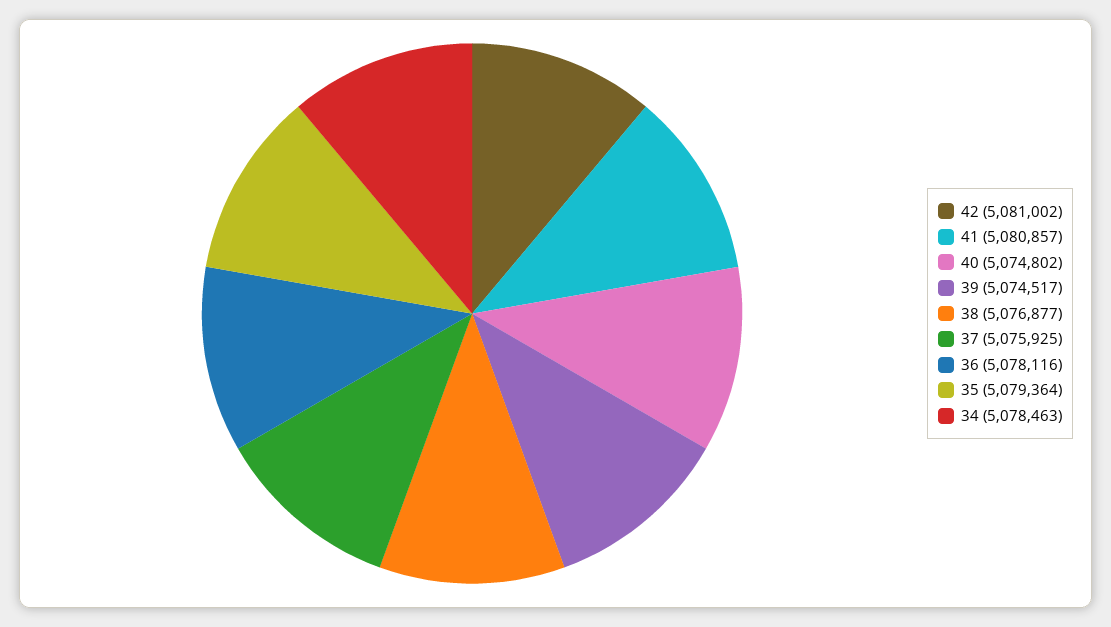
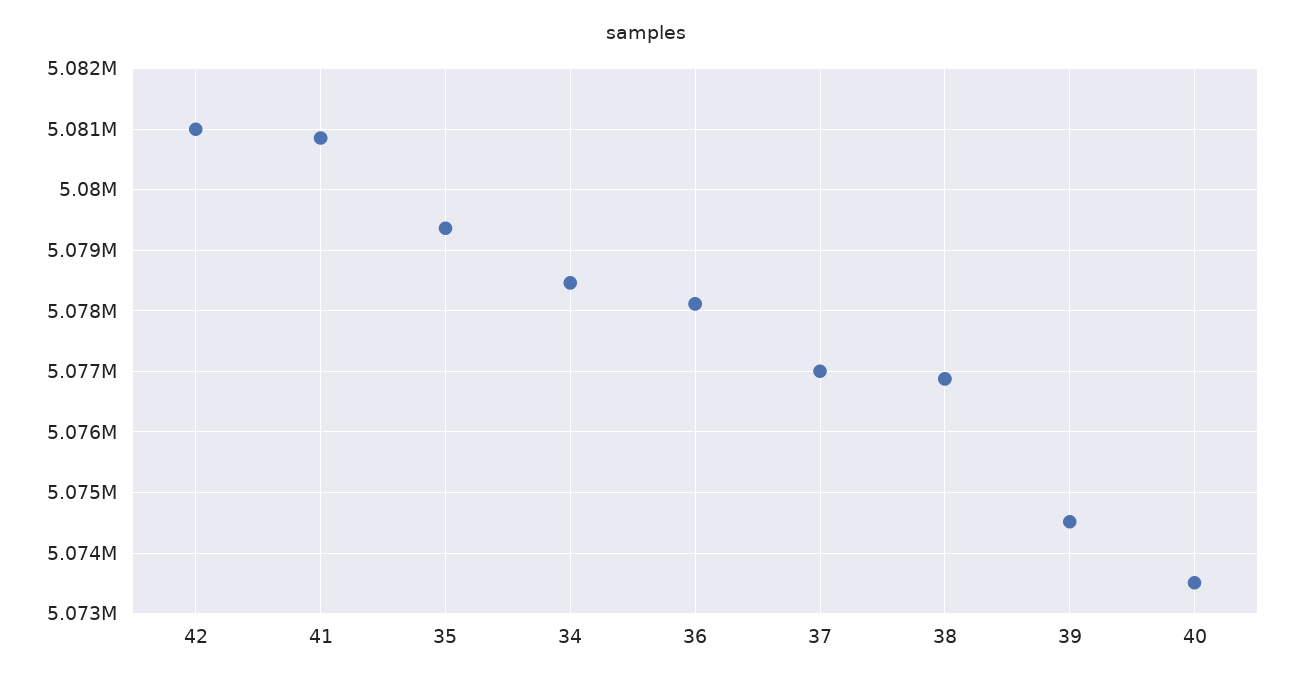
  {
    "42": 5081002,
    "41": 5080857,
-   "40": 5074802,
+   "40": 5073500,
    "39": 5074517,
    "38": 5076877,
-   "37": 5075925,
+   "37": 5077000,
    "36": 5078116,
    "35": 5079364,
    "34": 5078463
  }

